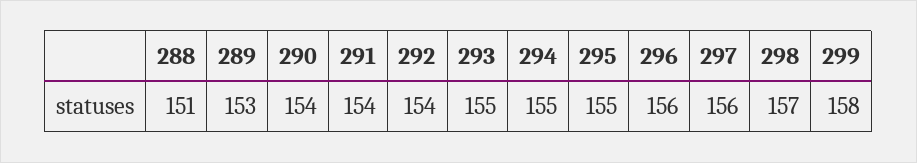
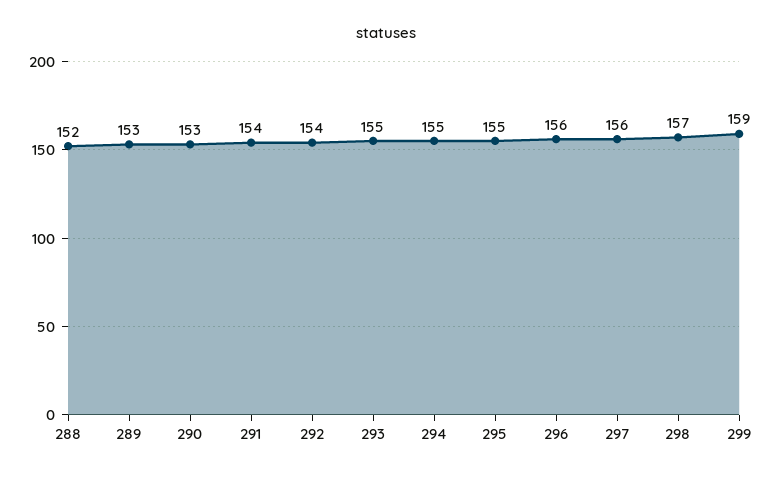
  {
-   "288": 151,
+   "288": 152,
    "289": 153,
-   "290": 154,
+   "290": 153,
    "291": 154,
    "292": 154,
    "293": 155,
    "294": 155,
    "295": 155,
    "296": 156,
    "297": 156,
    "298": 157,
-   "299": 158
+   "299": 159
  }

